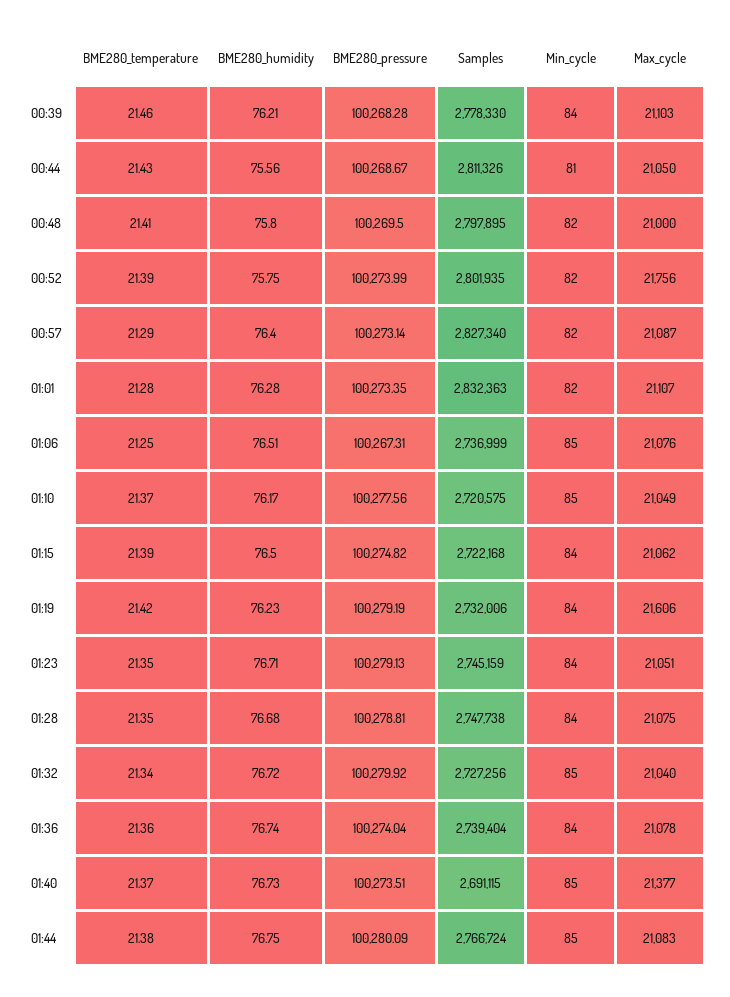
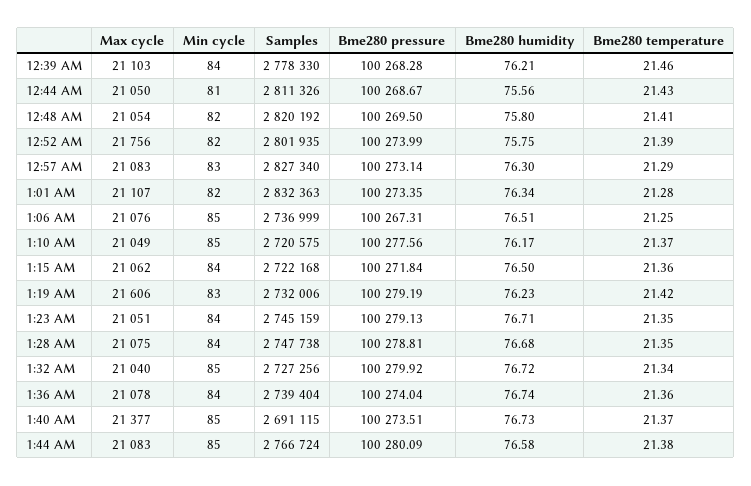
  {
    "BME280_temperature": {
      "00:39": 21.46,
      "00:44": 21.43,
      "00:48": 21.41,
      "00:52": 21.39,
      "00:57": 21.29,
      "01:01": 21.28,
      "01:06": 21.25,
      "01:10": 21.37,
-     "01:15": 21.39,
+     "01:15": 21.36,
      "01:19": 21.42,
      "01:23": 21.35,
      "01:28": 21.35,
      "01:32": 21.34,
      "01:36": 21.36,
      "01:40": 21.37,
      "01:44": 21.38
    },
    "BME280_humidity": {
      "00:39": 76.21,
      "00:44": 75.56,
      "00:48": 75.8,
      "00:52": 75.75,
-     "00:57": 76.4,
+     "00:57": 76.3,
-     "01:01": 76.28,
+     "01:01": 76.34,
      "01:06": 76.51,
      "01:10": 76.17,
      "01:15": 76.5,
      "01:19": 76.23,
      "01:23": 76.71,
      "01:28": 76.68,
      "01:32": 76.72,
      "01:36": 76.74,
      "01:40": 76.73,
-     "01:44": 76.75
+     "01:44": 76.58
    },
    "BME280_pressure": {
      "00:39": 100268.28,
      "00:44": 100268.67,
      "00:48": 100269.5,
      "00:52": 100273.99,
      "00:57": 100273.14,
      "01:01": 100273.35,
      "01:06": 100267.31,
      "01:10": 100277.56,
-     "01:15": 100274.82,
+     "01:15": 100271.84,
      "01:19": 100279.19,
      "01:23": 100279.13,
      "01:28": 100278.81,
      "01:32": 100279.92,
      "01:36": 100274.04,
      "01:40": 100273.51,
      "01:44": 100280.09
    },
    "Samples": {
      "00:39": 2778330,
      "00:44": 2811326,
-     "00:48": 2797895,
+     "00:48": 2820192,
      "00:52": 2801935,
      "00:57": 2827340,
      "01:01": 2832363,
      "01:06": 2736999,
      "01:10": 2720575,
      "01:15": 2722168,
      "01:19": 2732006,
      "01:23": 2745159,
      "01:28": 2747738,
      "01:32": 2727256,
      "01:36": 2739404,
      "01:40": 2691115,
      "01:44": 2766724
    },
    "Min_cycle": {
      "00:39": 84,
      "00:44": 81,
      "00:48": 82,
      "00:52": 82,
-     "00:57": 82,
+     "00:57": 83,
      "01:01": 82,
      "01:06": 85,
      "01:10": 85,
      "01:15": 84,
-     "01:19": 84,
+     "01:19": 83,
      "01:23": 84,
      "01:28": 84,
      "01:32": 85,
      "01:36": 84,
      "01:40": 85,
      "01:44": 85
    },
    "Max_cycle": {
      "00:39": 21103,
      "00:44": 21050,
-     "00:48": 21000,
+     "00:48": 21054,
      "00:52": 21756,
-     "00:57": 21087,
+     "00:57": 21083,
      "01:01": 21107,
      "01:06": 21076,
      "01:10": 21049,
      "01:15": 21062,
      "01:19": 21606,
      "01:23": 21051,
      "01:28": 21075,
      "01:32": 21040,
      "01:36": 21078,
      "01:40": 21377,
      "01:44": 21083
    }
  }

